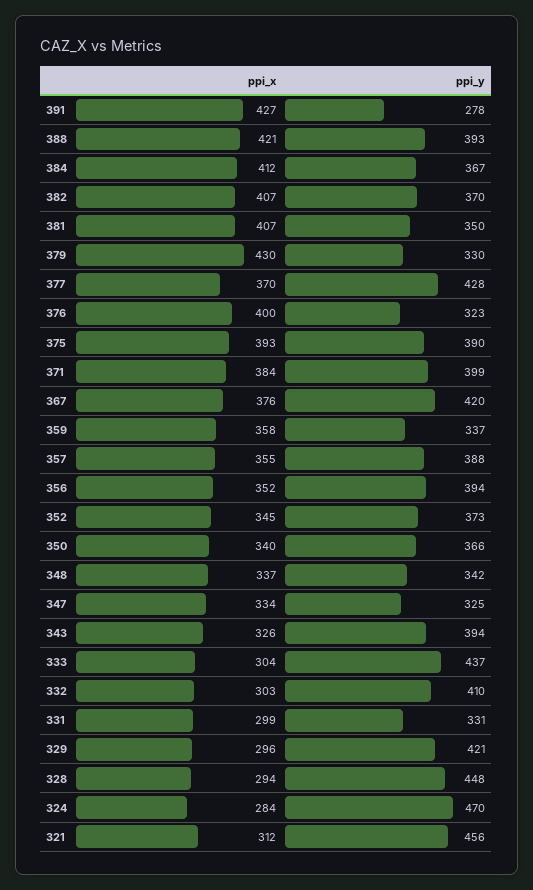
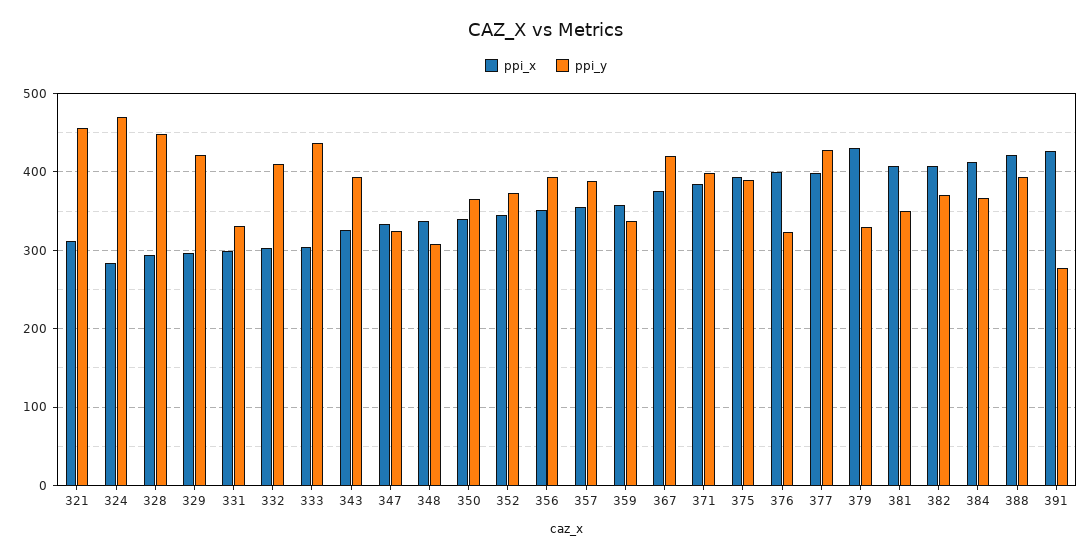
  {
    "ppi_x": {
      "391": 427,
      "388": 421,
      "384": 412,
      "382": 407,
      "381": 407,
      "379": 430,
-     "377": 370,
+     "377": 400,
      "376": 400,
      "375": 393,
      "371": 384,
      "367": 376,
      "359": 358,
      "357": 355,
      "356": 352,
      "352": 345,
      "350": 340,
      "348": 337,
      "347": 334,
      "343": 326,
      "333": 304,
      "332": 303,
      "331": 299,
      "329": 296,
      "328": 294,
      "324": 284,
      "321": 312
    },
    "ppi_y": {
      "391": 278,
      "388": 393,
      "384": 367,
      "382": 370,
      "381": 350,
      "379": 330,
      "377": 428,
      "376": 323,
      "375": 390,
      "371": 399,
      "367": 420,
      "359": 337,
      "357": 388,
      "356": 394,
      "352": 373,
      "350": 366,
-     "348": 342,
+     "348": 310,
      "347": 325,
      "343": 394,
      "333": 437,
      "332": 410,
      "331": 331,
      "329": 421,
      "328": 448,
      "324": 470,
      "321": 456
    }
  }

